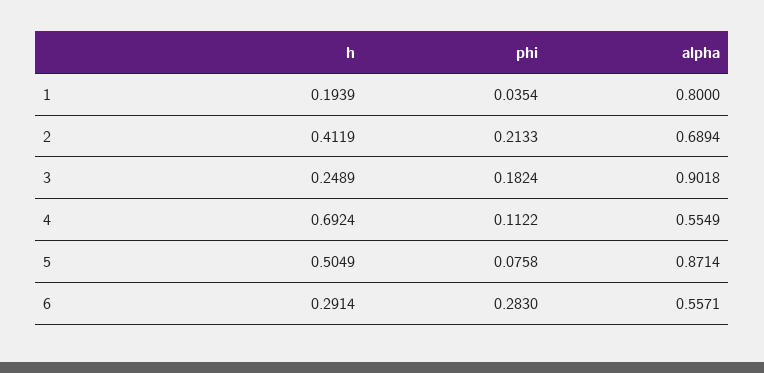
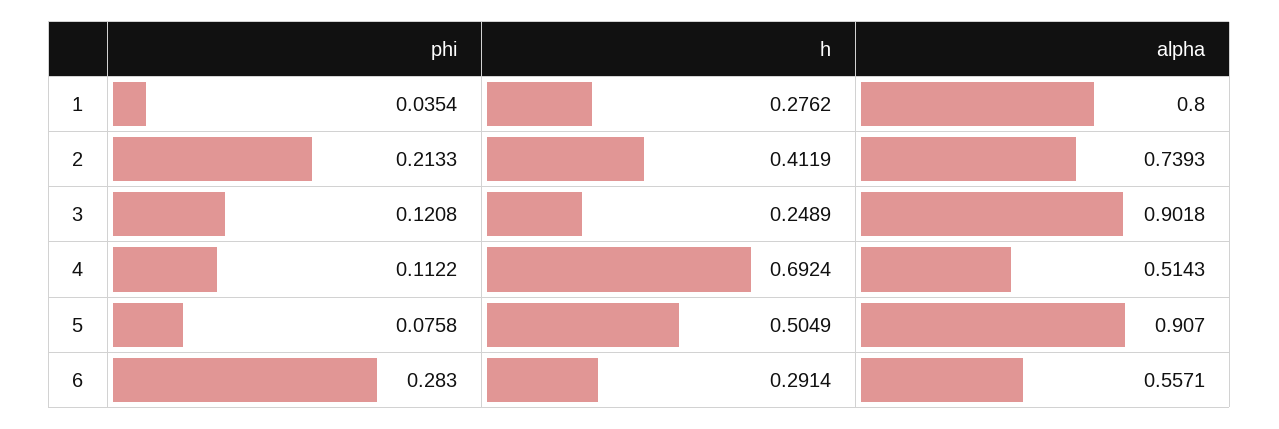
  {
    "h": {
-     "1": 0.1939,
+     "1": 0.2762,
      "2": 0.4119,
      "3": 0.2489,
      "4": 0.6924,
      "5": 0.5049,
      "6": 0.2914
    },
    "phi": {
      "1": 0.0354,
      "2": 0.2133,
-     "3": 0.1824,
+     "3": 0.1208,
      "4": 0.1122,
      "5": 0.0758,
      "6": 0.283
    },
    "alpha": {
      "1": 0.8,
-     "2": 0.6894,
+     "2": 0.7393,
      "3": 0.9018,
-     "4": 0.5549,
+     "4": 0.5143,
-     "5": 0.8714,
+     "5": 0.907,
      "6": 0.5571
    }
  }

